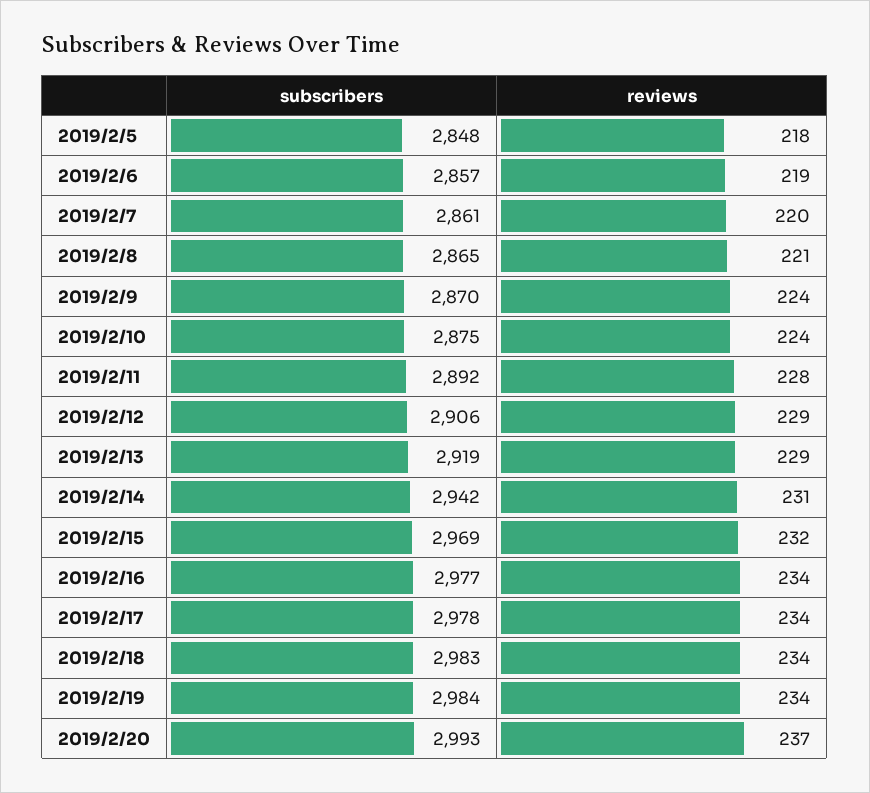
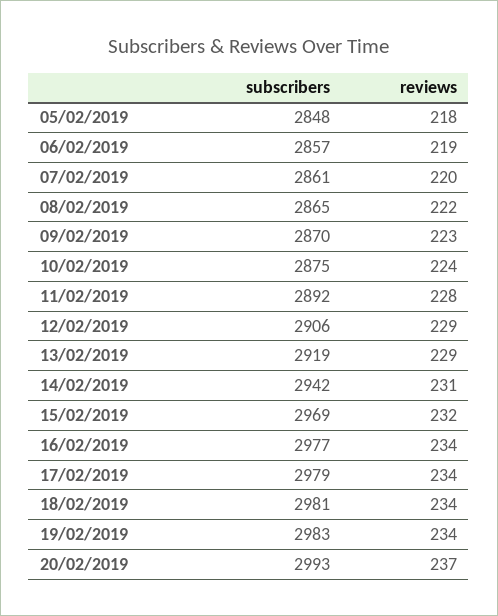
  {
    "subscribers": {
      "2019/2/5": 2848,
      "2019/2/6": 2857,
      "2019/2/7": 2861,
      "2019/2/8": 2865,
      "2019/2/9": 2870,
      "2019/2/10": 2875,
      "2019/2/11": 2892,
      "2019/2/12": 2906,
      "2019/2/13": 2919,
      "2019/2/14": 2942,
      "2019/2/15": 2969,
      "2019/2/16": 2977,
-     "2019/2/17": 2978,
+     "2019/2/17": 2979,
-     "2019/2/18": 2983,
+     "2019/2/18": 2981,
-     "2019/2/19": 2984,
+     "2019/2/19": 2983,
      "2019/2/20": 2993
    },
    "reviews": {
      "2019/2/5": 218,
      "2019/2/6": 219,
      "2019/2/7": 220,
-     "2019/2/8": 221,
+     "2019/2/8": 222,
-     "2019/2/9": 224,
+     "2019/2/9": 223,
      "2019/2/10": 224,
      "2019/2/11": 228,
      "2019/2/12": 229,
      "2019/2/13": 229,
      "2019/2/14": 231,
      "2019/2/15": 232,
      "2019/2/16": 234,
      "2019/2/17": 234,
      "2019/2/18": 234,
      "2019/2/19": 234,
      "2019/2/20": 237
    }
  }

